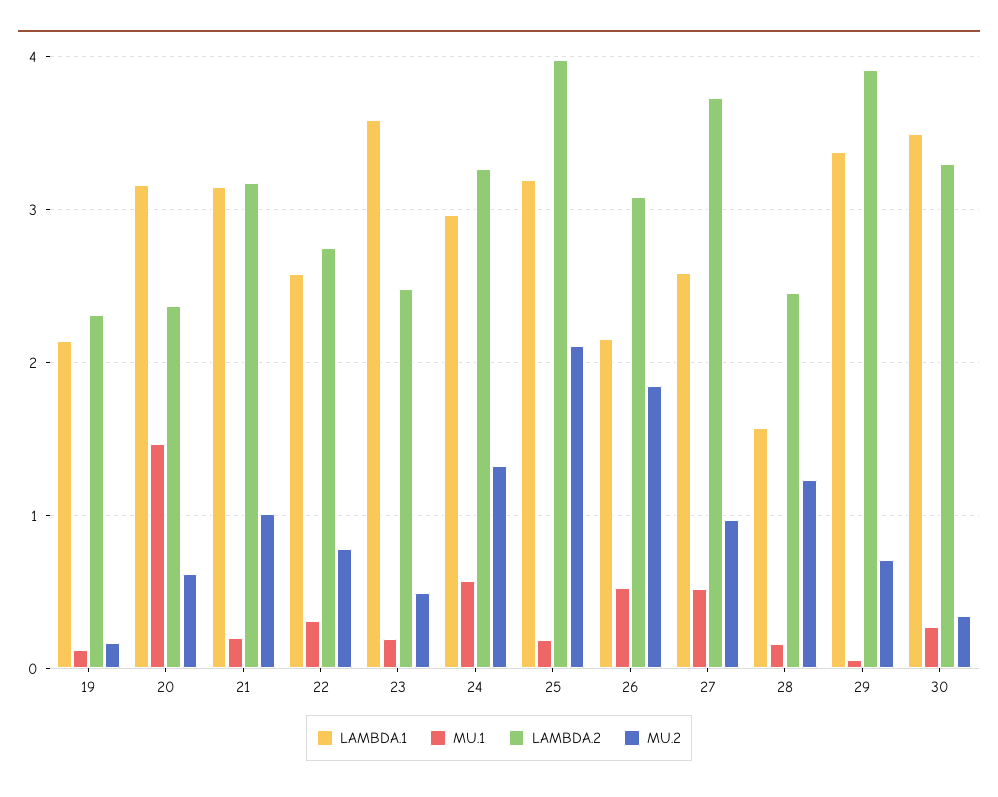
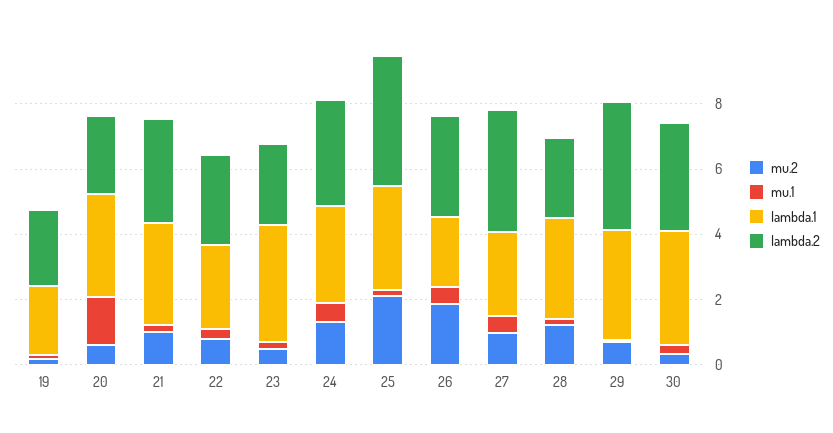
  {
    "LAMBDA.1": {
      "19": 2.1,
      "20": 3.2,
      "21": 3.2,
      "22": 2.6,
      "23": 3.6,
      "24": 3,
      "25": 3.2,
      "26": 2.2,
      "27": 2.6,
-     "28": 1.6,
+     "28": 3,
      "29": 3.4,
      "30": 3.5
    },
    "MU.1": {
      "19": 0.1,
      "20": 1.5,
      "21": 0.2,
      "22": 0.3,
      "23": 0.2,
      "24": 0.6,
      "25": 0.2,
      "26": 0.5,
      "27": 0.5,
      "28": 0.2,
      "29": 0.1,
      "30": 0.3
    },
    "LAMBDA.2": {
      "19": 2.3,
      "20": 2.4,
      "21": 3.2,
      "22": 2.7,
      "23": 2.5,
      "24": 3.3,
      "25": 4,
      "26": 3.1,
      "27": 3.7,
      "28": 2.5,
      "29": 3.9,
      "30": 3.3
    },
    "MU.2": {
      "19": 0.2,
      "20": 0.6,
      "21": 1,
      "22": 0.8,
      "23": 0.5,
      "24": 1.3,
      "25": 2.1,
      "26": 1.8,
      "27": 1,
      "28": 1.2,
      "29": 0.7,
      "30": 0.3
    }
  }

